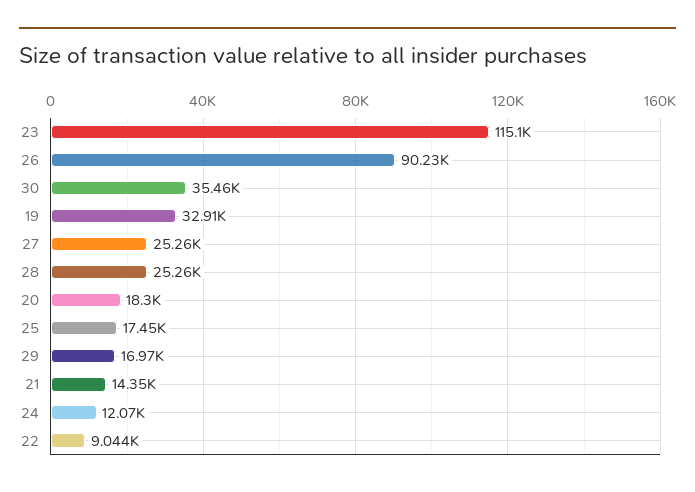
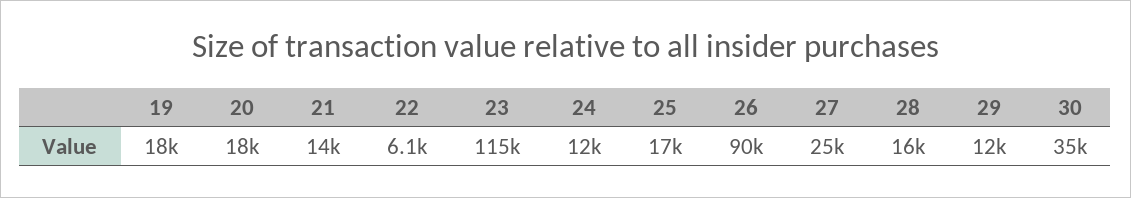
  {
    "23": 115100,
    "26": 90230,
    "30": 35460,
-   "19": 32910,
+   "19": 18000,
    "27": 25260,
-   "28": 25260,
+   "28": 16000,
    "20": 18300,
    "25": 17450,
-   "29": 16970,
+   "29": 12000,
    "21": 14350,
    "24": 12070,
-   "22": 9044
+   "22": 6100
  }

